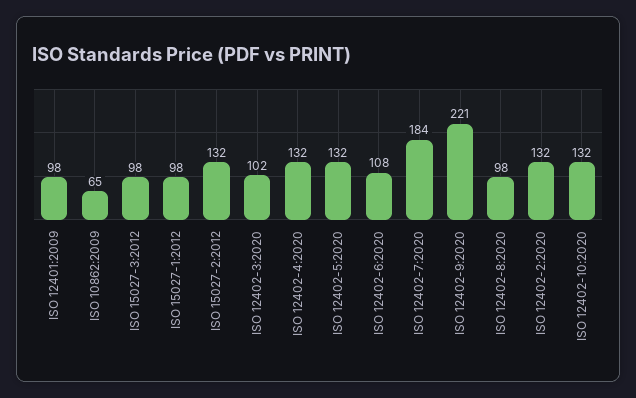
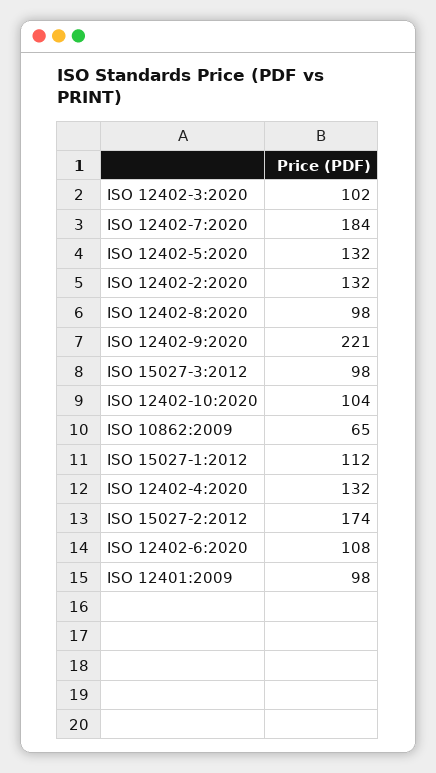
  {
    "ISO 12401:2009": 98,
    "ISO 10862:2009": 65,
    "ISO 15027-3:2012": 98,
-   "ISO 15027-1:2012": 98,
+   "ISO 15027-1:2012": 112,
-   "ISO 15027-2:2012": 132,
+   "ISO 15027-2:2012": 174,
    "ISO 12402-3:2020": 102,
    "ISO 12402-4:2020": 132,
    "ISO 12402-5:2020": 132,
    "ISO 12402-6:2020": 108,
    "ISO 12402-7:2020": 184,
    "ISO 12402-9:2020": 221,
    "ISO 12402-8:2020": 98,
    "ISO 12402-2:2020": 132,
-   "ISO 12402-10:2020": 132
+   "ISO 12402-10:2020": 104
  }

